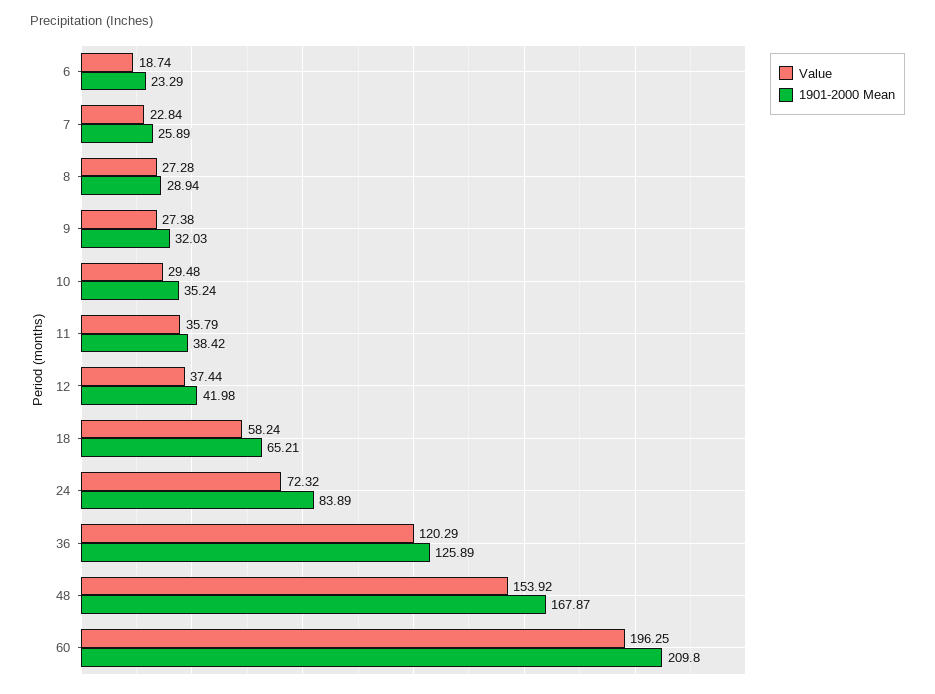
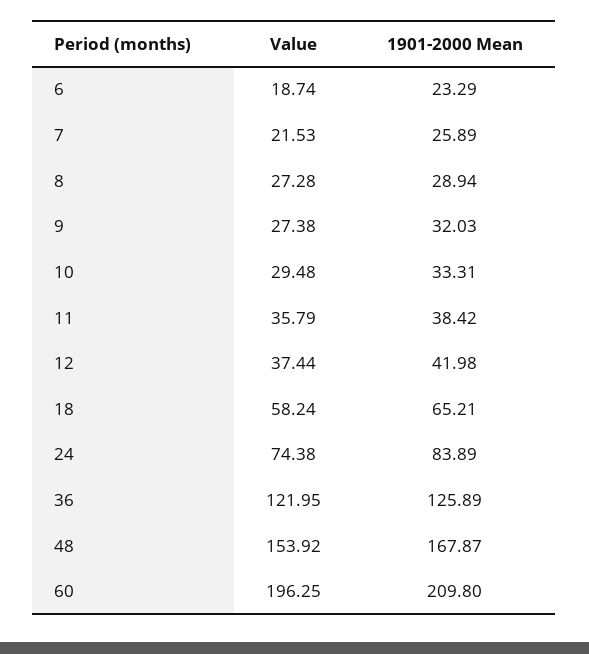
  {
    "Value": {
      "6": 18.74,
-     "7": 22.84,
+     "7": 21.53,
      "8": 27.28,
      "9": 27.38,
      "10": 29.48,
      "11": 35.79,
      "12": 37.44,
      "18": 58.24,
-     "24": 72.32,
+     "24": 74.38,
-     "36": 120.29,
+     "36": 121.95,
      "48": 153.92,
      "60": 196.25
    },
    "1901-2000 Mean": {
      "6": 23.29,
      "7": 25.89,
      "8": 28.94,
      "9": 32.03,
-     "10": 35.24,
+     "10": 33.31,
      "11": 38.42,
      "12": 41.98,
      "18": 65.21,
      "24": 83.89,
      "36": 125.89,
      "48": 167.87,
      "60": 209.8
    }
  }

